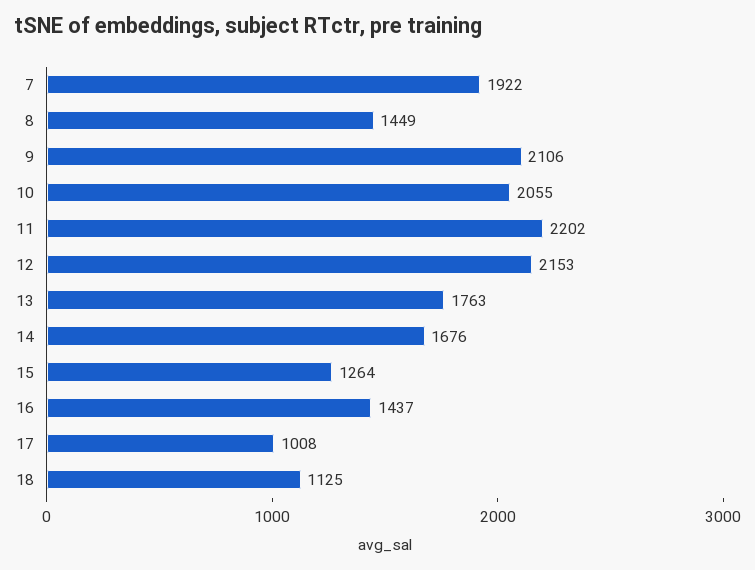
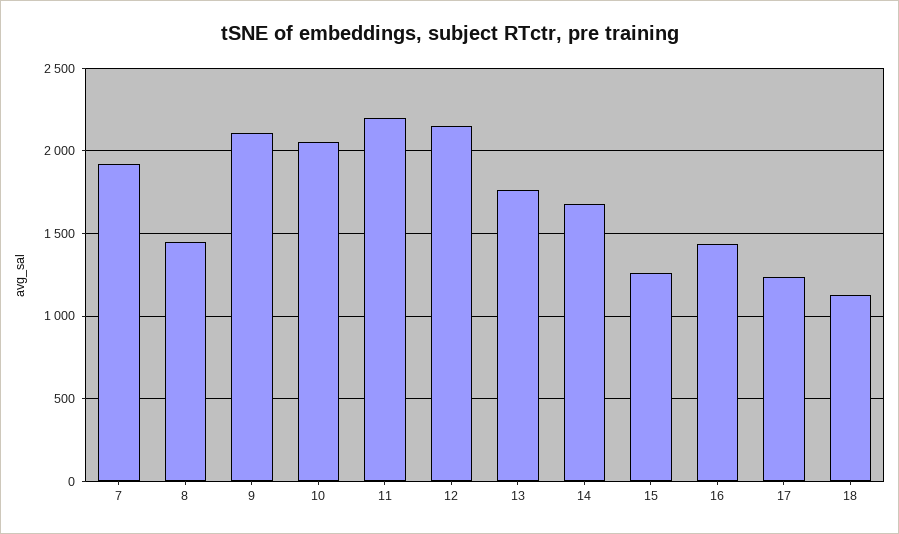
  {
    "7": 1922,
    "8": 1449,
    "9": 2106,
    "10": 2055,
    "11": 2202,
    "12": 2153,
    "13": 1763,
    "14": 1676,
    "15": 1264,
    "16": 1437,
-   "17": 1008,
+   "17": 1250,
    "18": 1125
  }

